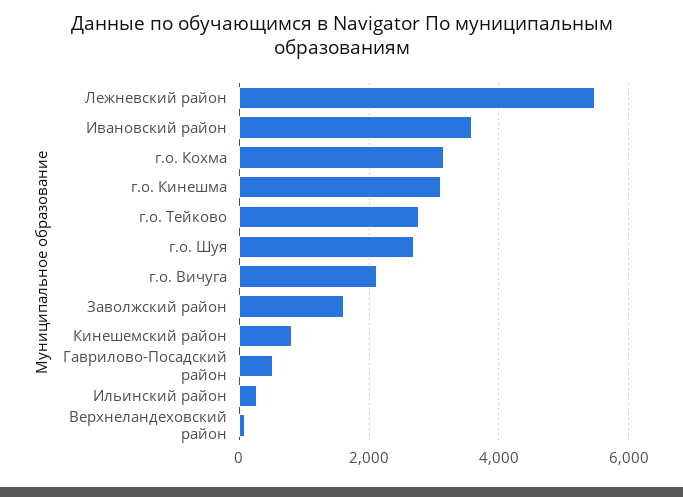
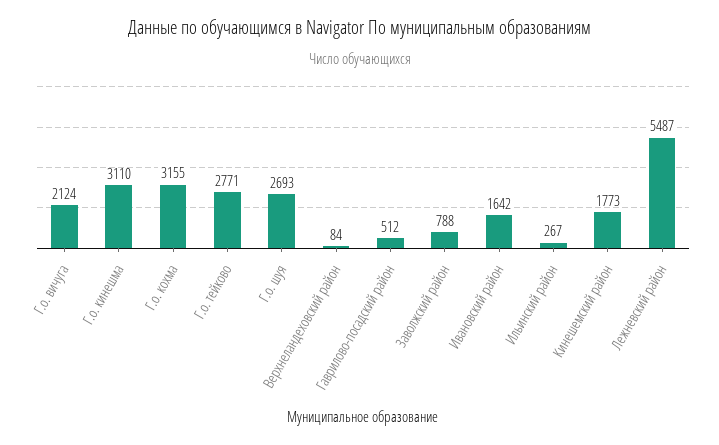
  {
    "Лежневский район": 5487,
-   "Ивановский район": 3600,
+   "Ивановский район": 1642,
    "г.о. Кохма": 3155,
    "г.о. Кинешма": 3110,
    "г.о. Тейково": 2771,
    "г.о. Шуя": 2693,
    "г.о. Вичуга": 2124,
-   "Заволжский район": 1600,
+   "Заволжский район": 788,
-   "Кинешемский район": 800,
+   "Кинешемский район": 1773,
    "Гаврилово-Посадский район": 512,
    "Ильинский район": 267,
    "Верхнеландеховский район": 84
  }

